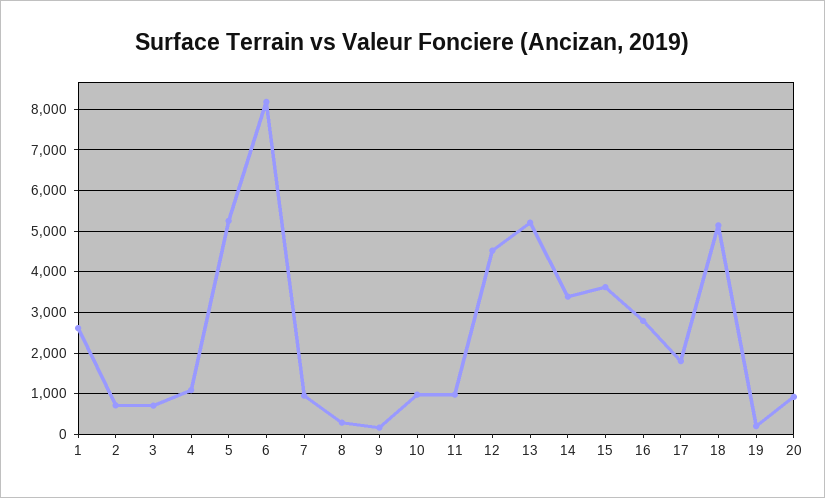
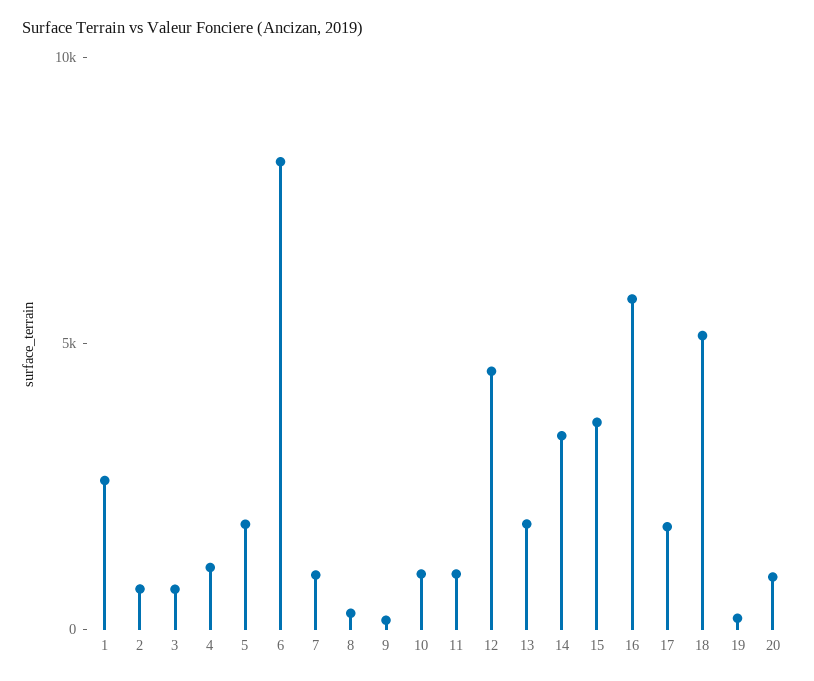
  {
    "1": 2600,
    "2": 800,
    "3": 800,
    "4": 1000,
-   "5": 5200,
+   "5": 2000,
    "6": 8200,
    "7": 1000,
    "8": 200,
    "9": 200,
    "10": 1000,
    "11": 1000,
    "12": 4600,
-   "13": 5200,
+   "13": 2000,
    "14": 3400,
    "15": 3600,
-   "16": 2800,
+   "16": 6000,
    "17": 1800,
    "18": 5200,
    "19": 200,
    "20": 1000
  }

